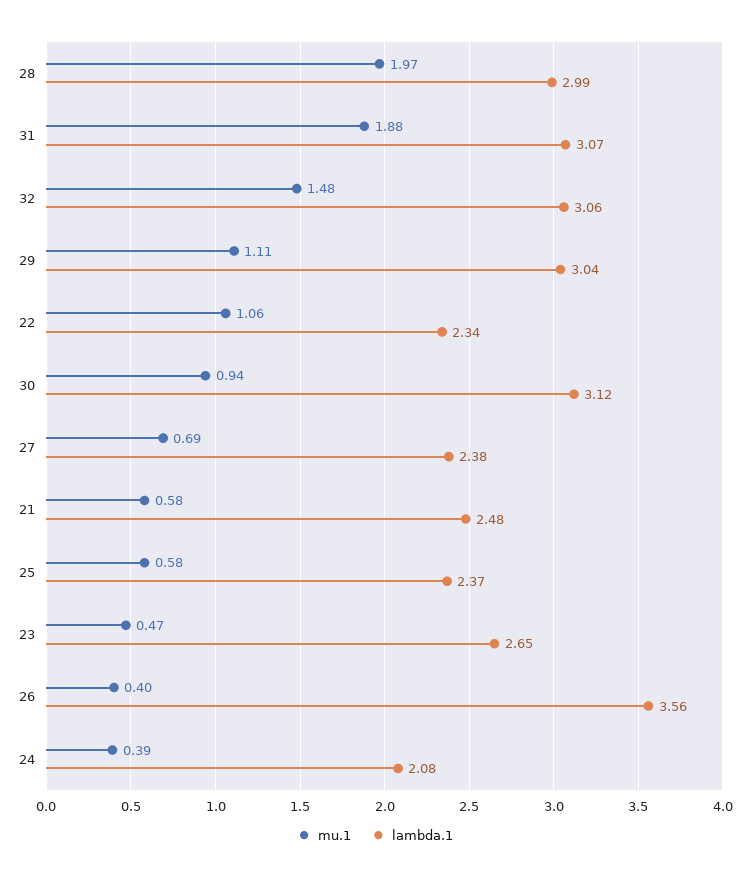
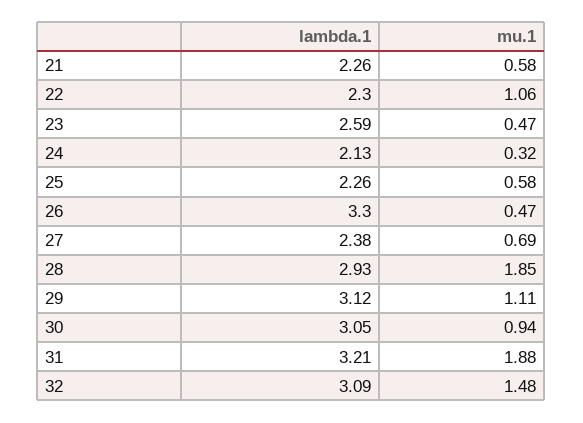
  {
    "mu.1": {
-     "28": 1.97,
+     "28": 1.85,
      "31": 1.88,
      "32": 1.48,
      "29": 1.11,
      "22": 1.06,
      "30": 0.94,
      "27": 0.69,
      "21": 0.58,
      "25": 0.58,
      "23": 0.47,
-     "26": 0.4,
+     "26": 0.47,
-     "24": 0.39
+     "24": 0.32
    },
    "lambda.1": {
-     "28": 2.99,
+     "28": 2.93,
-     "31": 3.07,
+     "31": 3.21,
-     "32": 3.06,
+     "32": 3.09,
-     "29": 3.04,
+     "29": 3.12,
-     "22": 2.34,
+     "22": 2.3,
-     "30": 3.12,
+     "30": 3.05,
      "27": 2.38,
-     "21": 2.48,
+     "21": 2.26,
-     "25": 2.37,
+     "25": 2.26,
-     "23": 2.65,
+     "23": 2.59,
-     "26": 3.56,
+     "26": 3.3,
-     "24": 2.08
+     "24": 2.13
    }
  }

